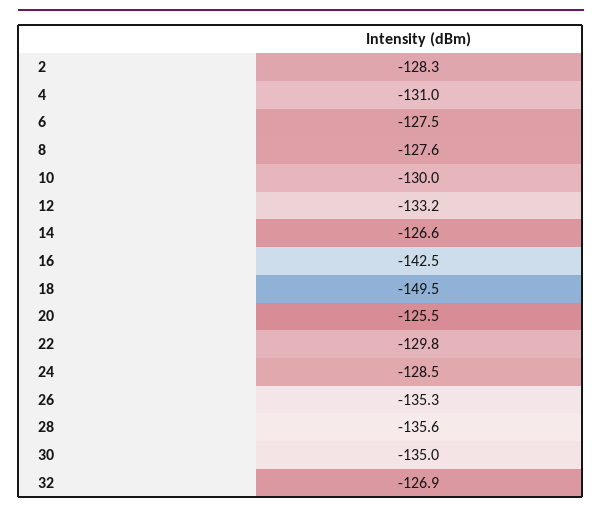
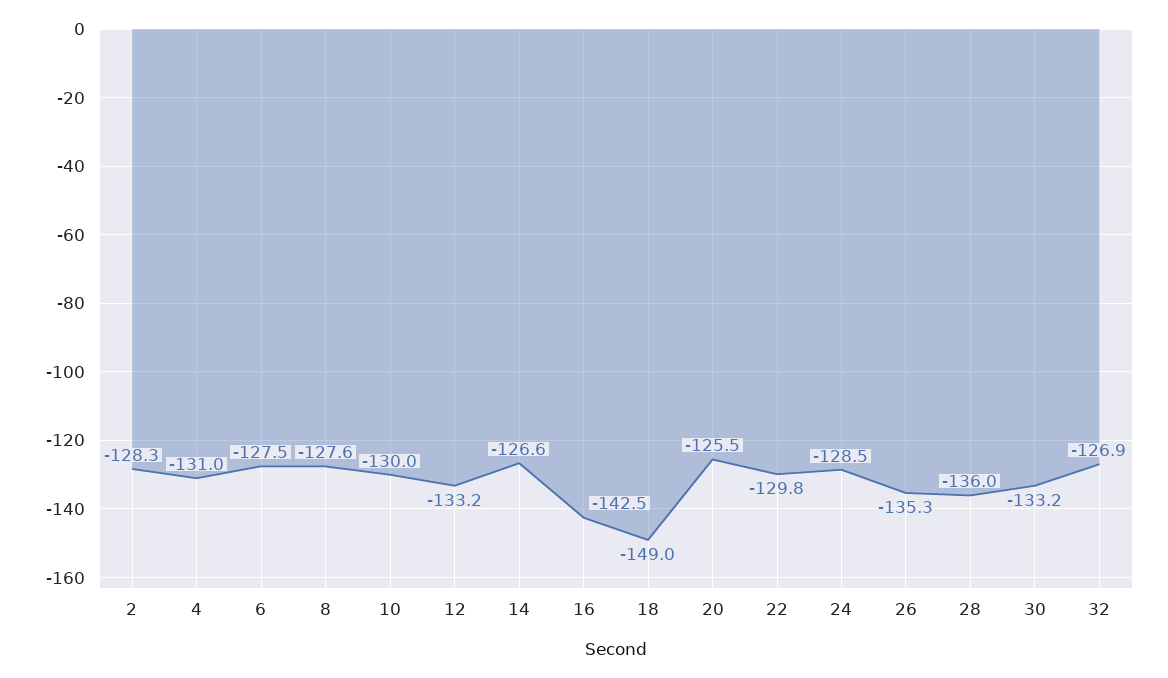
  {
    "2": -128.3,
    "4": -131,
    "6": -127.5,
    "8": -127.6,
    "10": -130,
    "12": -133.2,
    "14": -126.6,
    "16": -142.5,
-   "18": -149.5,
+   "18": -149,
    "20": -125.5,
    "22": -129.8,
    "24": -128.5,
    "26": -135.3,
-   "28": -135.6,
+   "28": -136,
-   "30": -135,
+   "30": -133.2,
    "32": -126.9
  }

